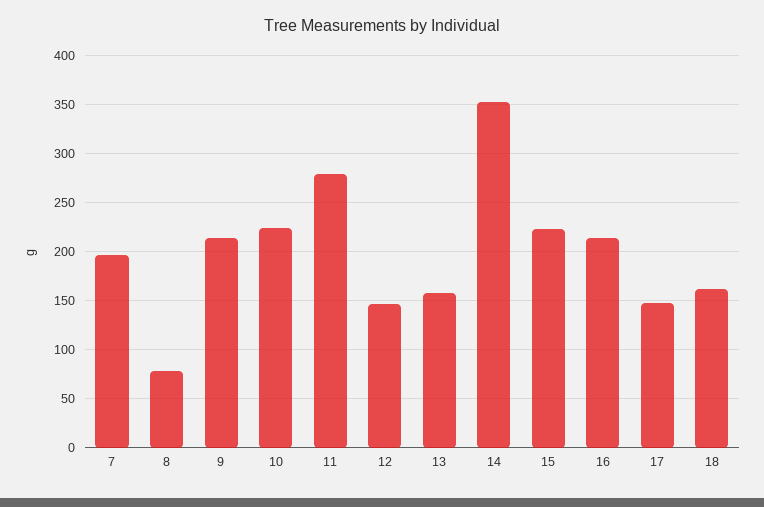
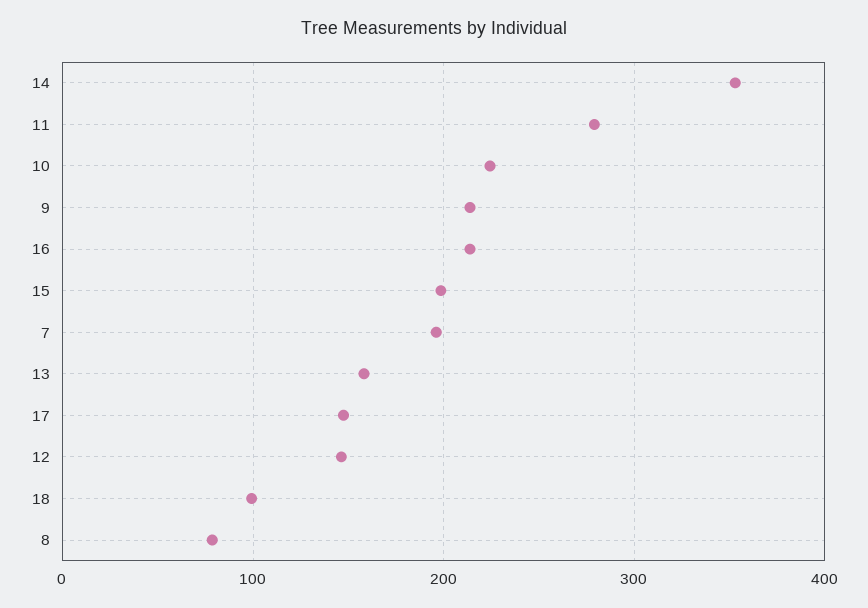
  {
    "7": 200,
    "8": 80,
    "9": 210,
    "10": 220,
    "11": 280,
    "12": 150,
    "13": 160,
    "14": 350,
-   "15": 220,
+   "15": 200,
    "16": 210,
    "17": 150,
-   "18": 160
+   "18": 100
  }

